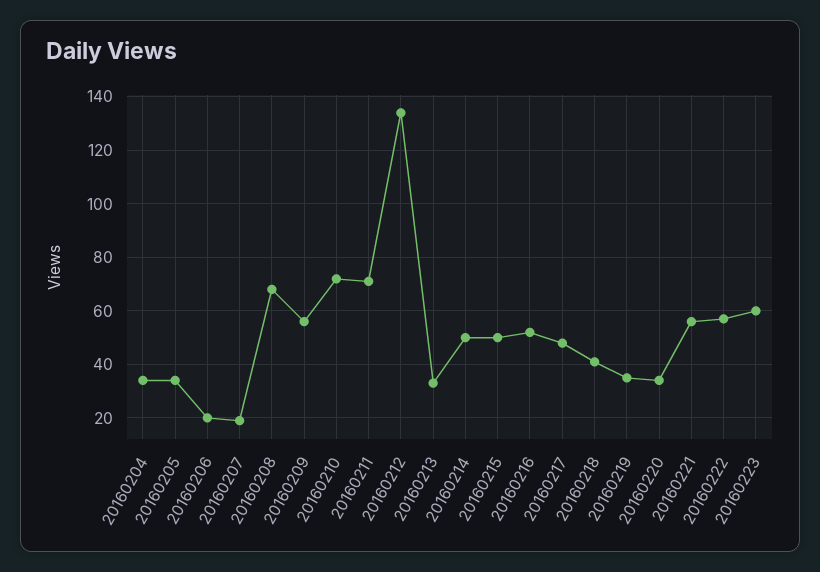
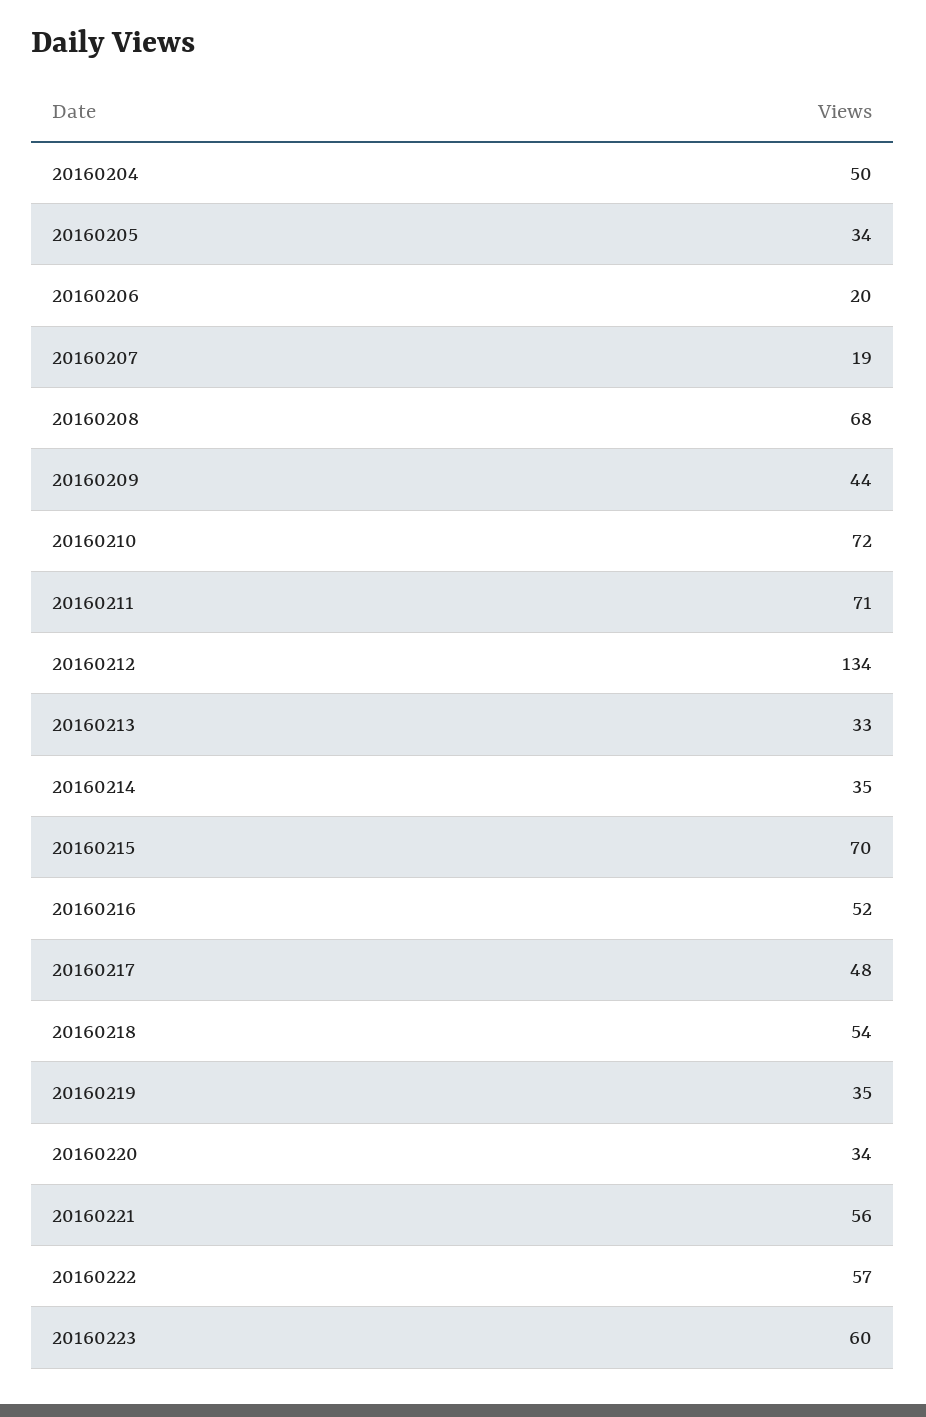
  {
-   "20160204": 35,
+   "20160204": 50,
    "20160205": 34,
    "20160206": 20,
    "20160207": 19,
    "20160208": 68,
-   "20160209": 55,
+   "20160209": 44,
    "20160210": 72,
    "20160211": 71,
    "20160212": 134,
    "20160213": 33,
-   "20160214": 50,
+   "20160214": 35,
-   "20160215": 50,
+   "20160215": 70,
    "20160216": 52,
    "20160217": 48,
-   "20160218": 40,
+   "20160218": 54,
    "20160219": 35,
    "20160220": 34,
    "20160221": 56,
    "20160222": 57,
    "20160223": 60
  }

